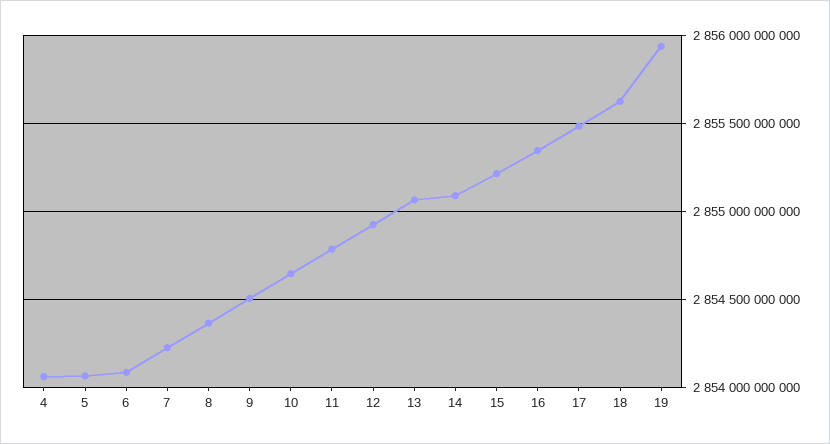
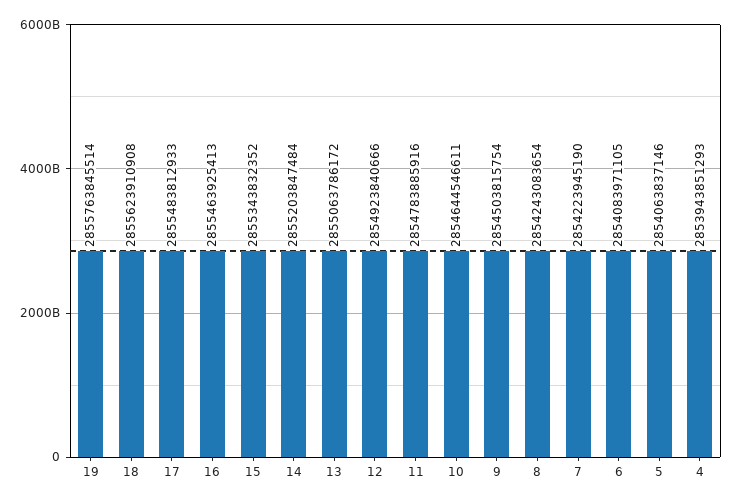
  {
-   "4": 2854050000000,
+   "4": 2853943851293,
    "5": 2854063837146,
    "6": 2854083971105,
    "7": 2854223945190,
-   "8": 2854350000000,
+   "8": 2854243083654,
    "9": 2854503815754,
    "10": 2854644546611,
    "11": 2854783885916,
    "12": 2854923840666,
    "13": 2855063786172,
-   "14": 2855100000000,
+   "14": 2855203847484,
-   "15": 2855200000000,
+   "15": 2855343832352,
-   "16": 2855350000000,
+   "16": 2855463925413,
    "17": 2855483812933,
    "18": 2855623910908,
-   "19": 2855950000000
+   "19": 2855763845514
  }

